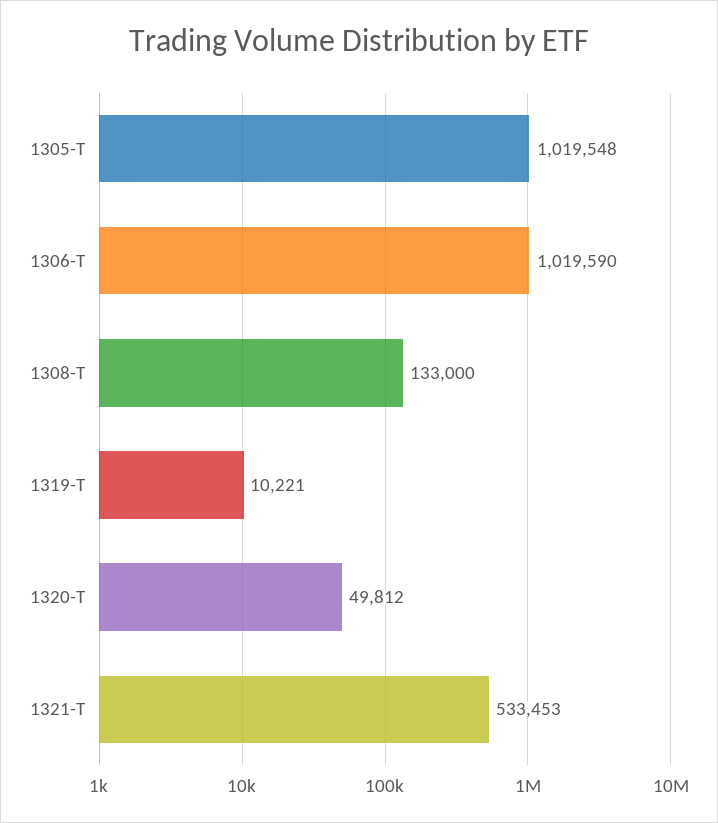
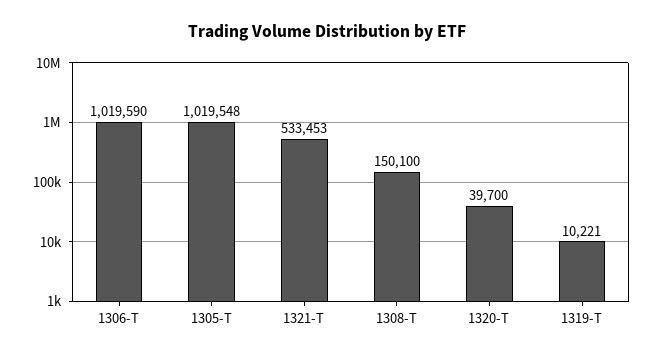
  {
    "1305-T": 1019548,
    "1306-T": 1019590,
-   "1308-T": 133000,
+   "1308-T": 150100,
    "1319-T": 10221,
-   "1320-T": 49812,
+   "1320-T": 39700,
    "1321-T": 533453
  }

